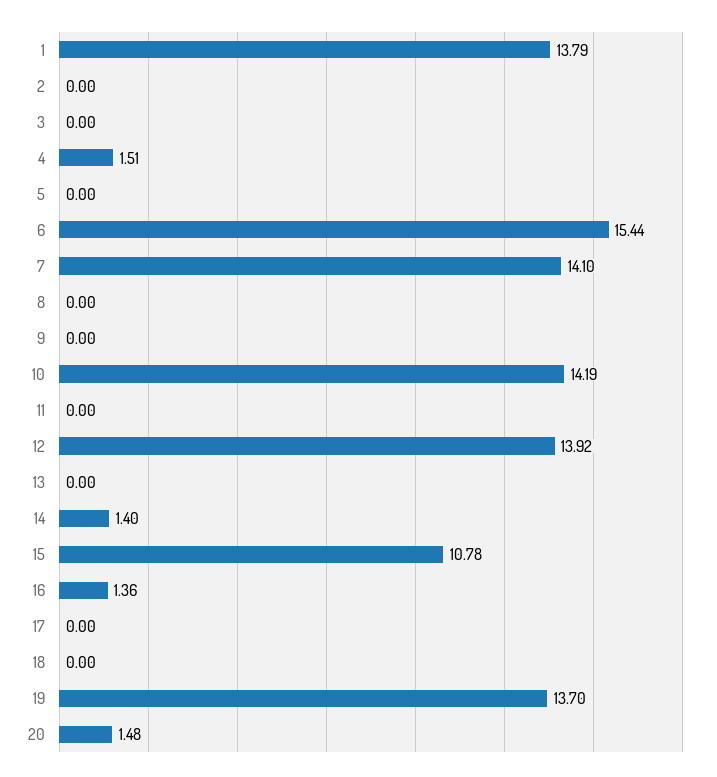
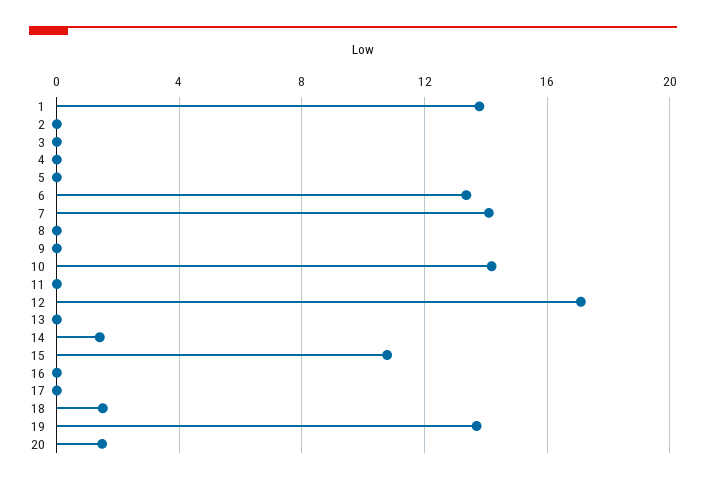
  {
    "1": 13.79,
    "2": 0,
    "3": 0,
-   "4": 1.51,
+   "4": 0,
    "5": 0,
-   "6": 15.44,
+   "6": 13.5,
    "7": 14.1,
    "8": 0,
    "9": 0,
    "10": 14.19,
    "11": 0,
-   "12": 13.92,
+   "12": 17,
    "13": 0,
    "14": 1.4,
    "15": 10.78,
-   "16": 1.36,
+   "16": 0,
    "17": 0,
-   "18": 0,
+   "18": 1.5,
    "19": 13.7,
    "20": 1.48
  }

